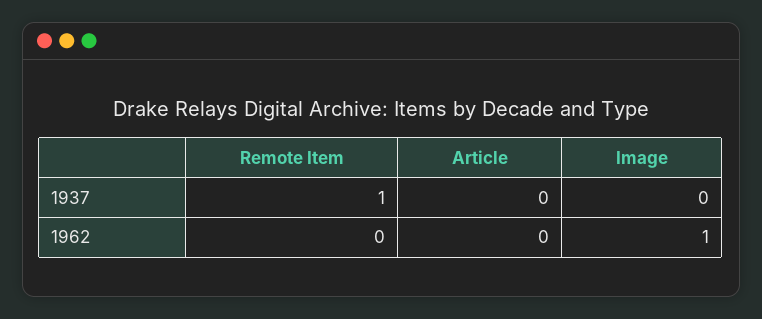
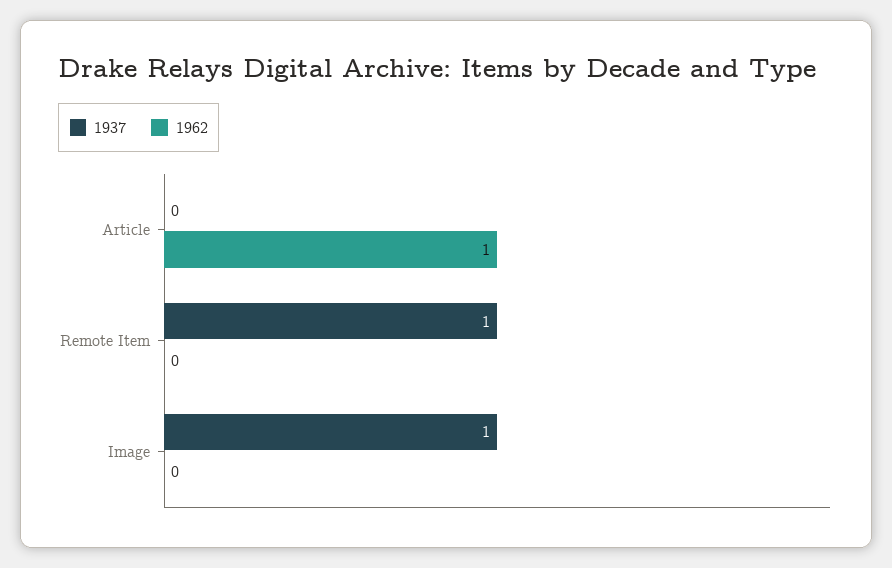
  {
    "1937": {
      "Remote Item": 1,
      "Article": 0,
-     "Image": 0
+     "Image": 1
    },
    "1962": {
      "Remote Item": 0,
-     "Article": 0,
+     "Article": 1,
-     "Image": 1
+     "Image": 0
    }
  }

